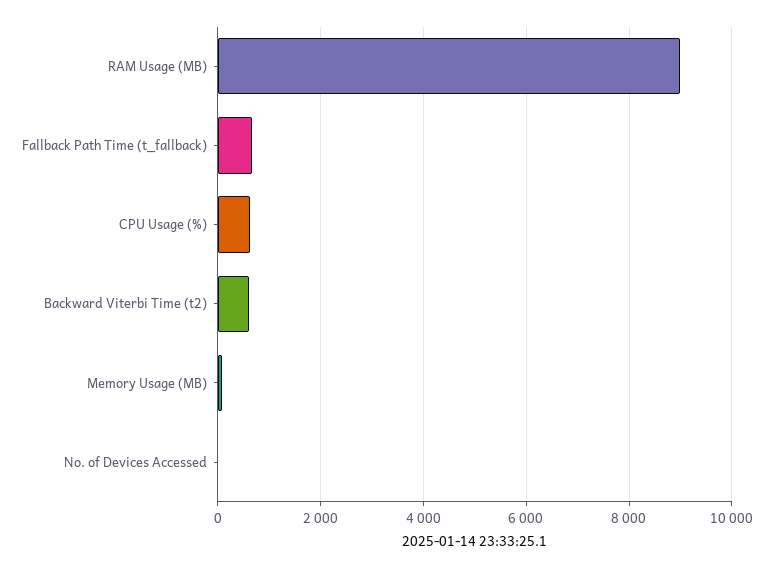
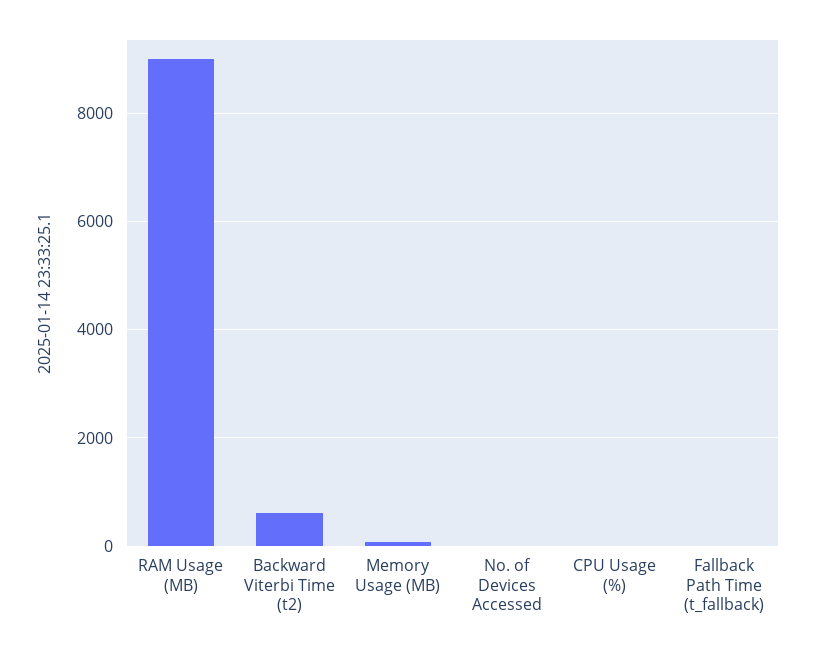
  {
    "RAM Usage (MB)": 9000,
-   "Fallback Path Time (t_fallback)": 600,
+   "Fallback Path Time (t_fallback)": 0,
-   "CPU Usage (%)": 600,
+   "CPU Usage (%)": 0,
    "Backward Viterbi Time (t2)": 600,
    "Memory Usage (MB)": 0,
    "No. of Devices Accessed": 0
  }

